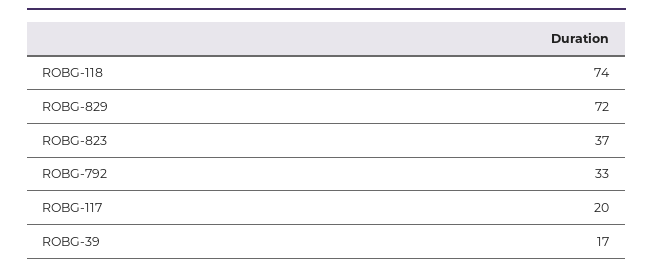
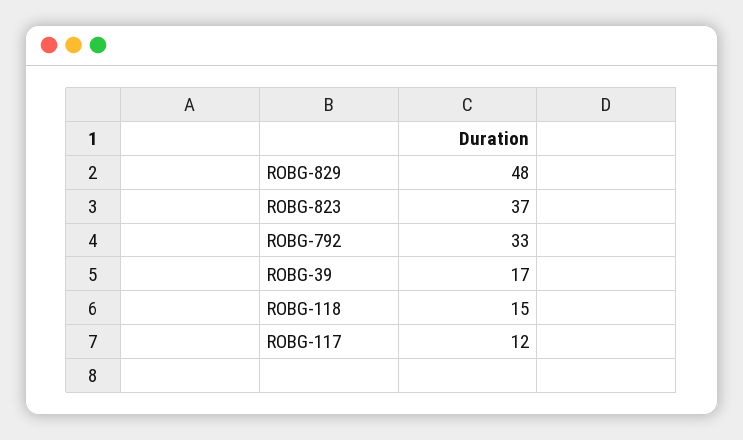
  {
-   "ROBG-118": 74,
+   "ROBG-118": 15,
-   "ROBG-829": 72,
+   "ROBG-829": 48,
    "ROBG-823": 37,
    "ROBG-792": 33,
-   "ROBG-117": 20,
+   "ROBG-117": 12,
    "ROBG-39": 17
  }

